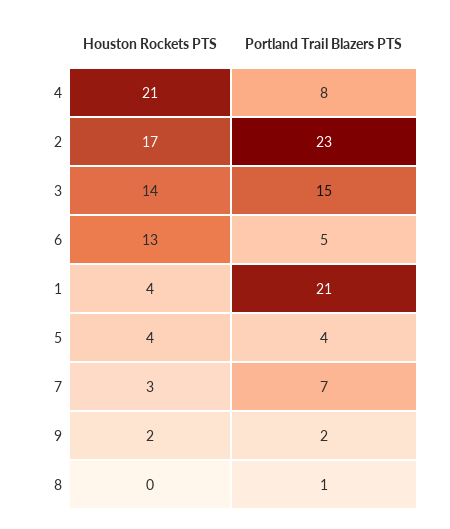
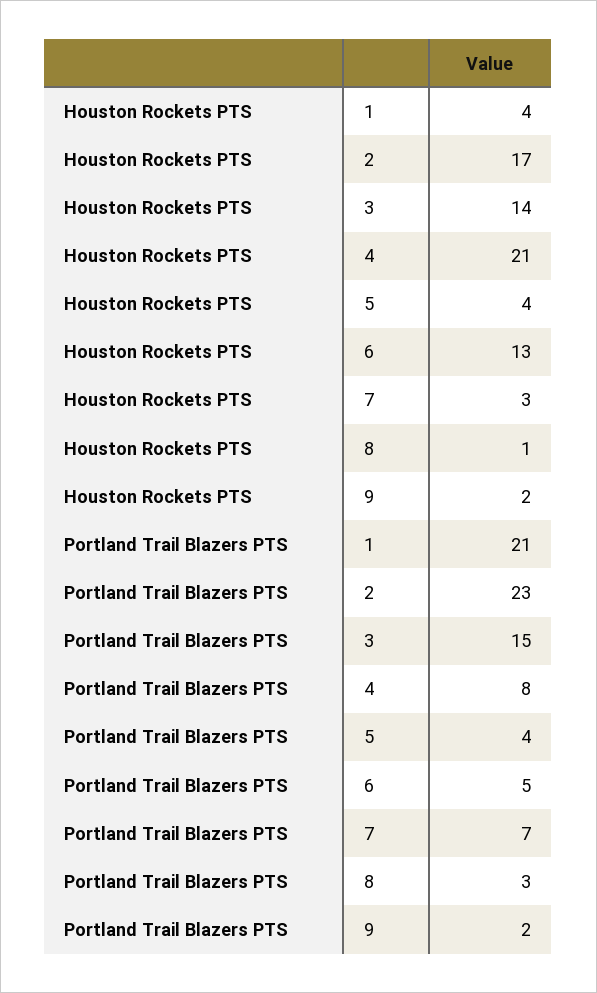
  {
    "Houston Rockets PTS": {
      "4": 21,
      "2": 17,
      "3": 14,
      "6": 13,
      "1": 4,
      "5": 4,
      "7": 3,
      "9": 2,
-     "8": 0
+     "8": 1
    },
    "Portland Trail Blazers PTS": {
      "4": 8,
      "2": 23,
      "3": 15,
      "6": 5,
      "1": 21,
      "5": 4,
      "7": 7,
      "9": 2,
-     "8": 1
+     "8": 3
    }
  }

